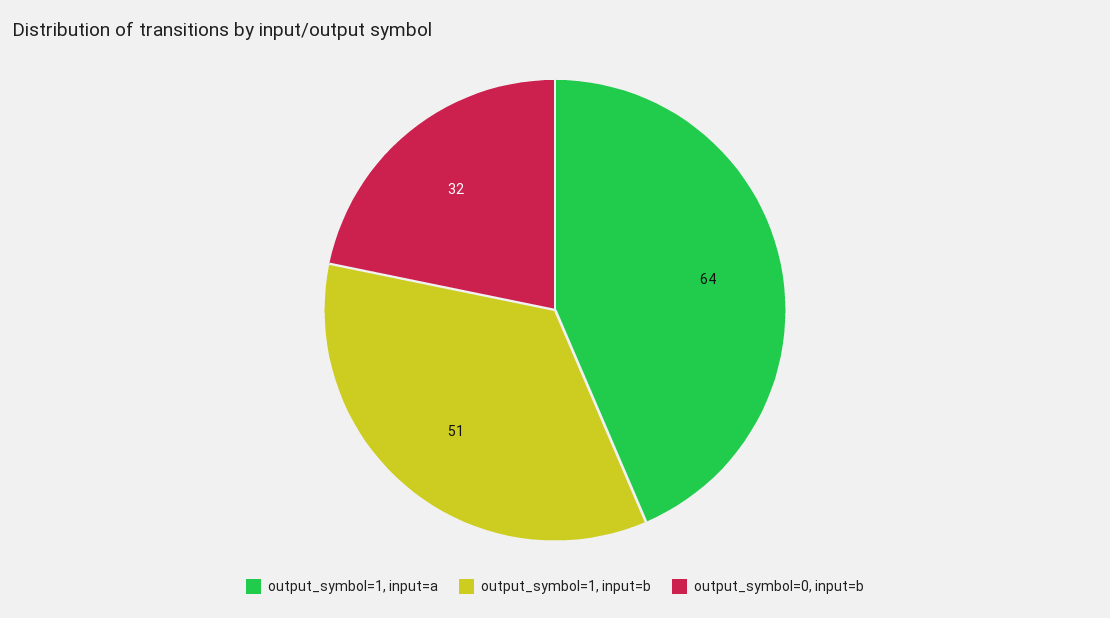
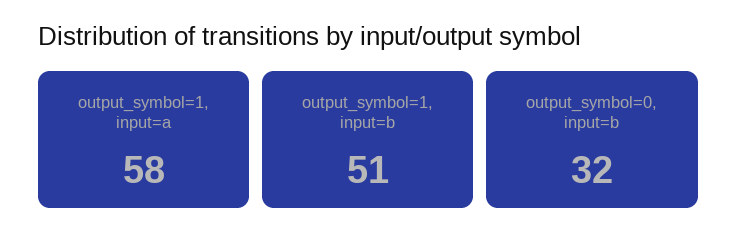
  {
-   "output_symbol=1, input=a": 64,
+   "output_symbol=1, input=a": 58,
    "output_symbol=1, input=b": 51,
    "output_symbol=0, input=b": 32
  }

